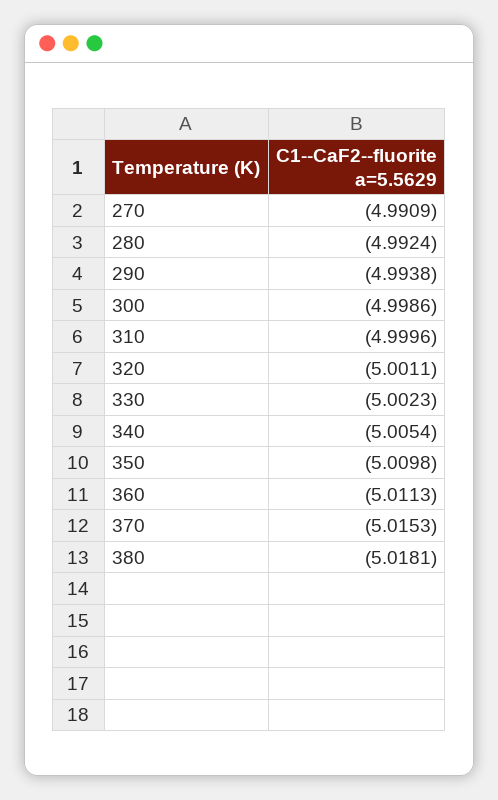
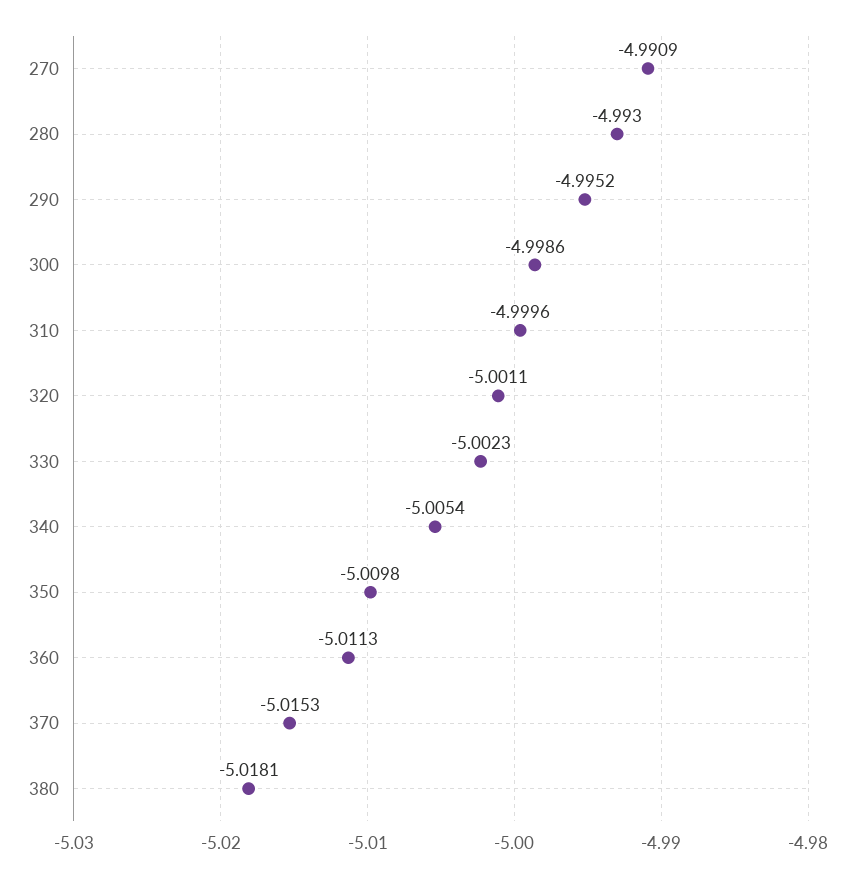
  {
    "270": -4.9909,
-   "280": -4.9924,
+   "280": -4.993,
-   "290": -4.9938,
+   "290": -4.9952,
    "300": -4.9986,
    "310": -4.9996,
    "320": -5.0011,
    "330": -5.0023,
    "340": -5.0054,
    "350": -5.0098,
    "360": -5.0113,
    "370": -5.0153,
    "380": -5.0181
  }

